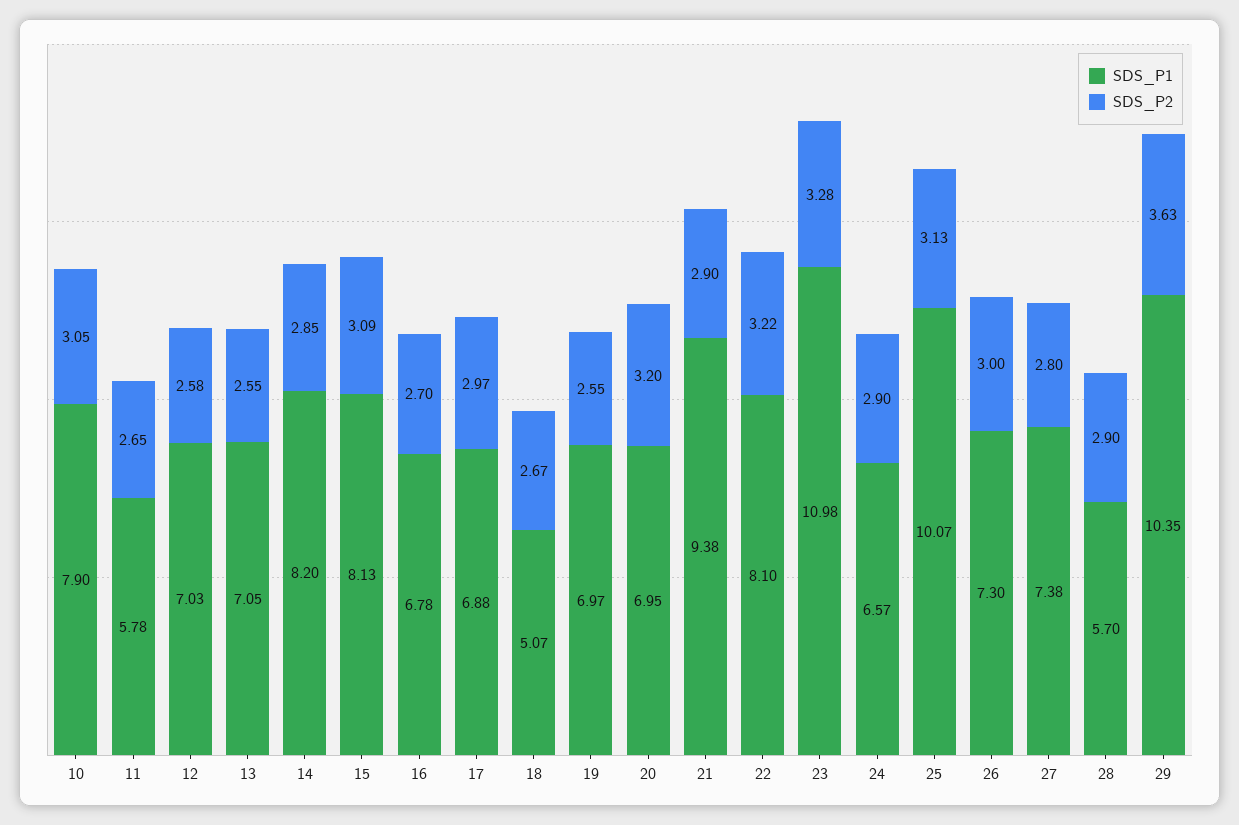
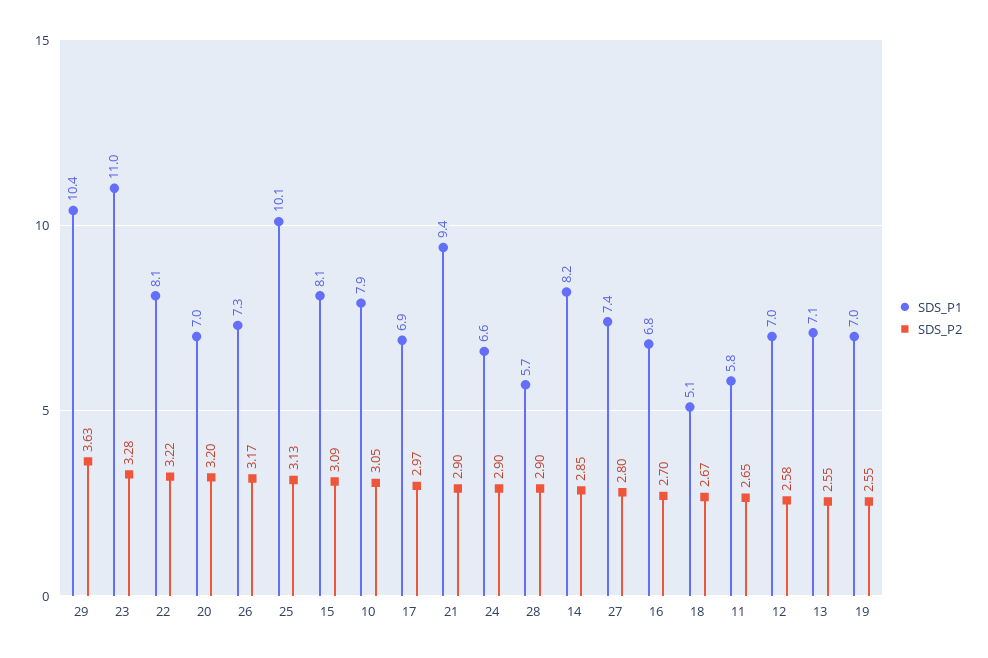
  {
    "SDS_P1": {
      "10": 7.9,
      "11": 5.78,
      "12": 7.03,
      "13": 7.05,
      "14": 8.2,
      "15": 8.13,
      "16": 6.78,
      "17": 6.88,
      "18": 5.07,
      "19": 6.97,
      "20": 6.95,
      "21": 9.38,
      "22": 8.1,
      "23": 10.98,
      "24": 6.57,
      "25": 10.07,
      "26": 7.3,
      "27": 7.38,
      "28": 5.7,
      "29": 10.35
    },
    "SDS_P2": {
      "10": 3.05,
      "11": 2.65,
      "12": 2.58,
      "13": 2.55,
      "14": 2.85,
      "15": 3.09,
      "16": 2.7,
      "17": 2.97,
      "18": 2.67,
      "19": 2.55,
      "20": 3.2,
      "21": 2.9,
      "22": 3.22,
      "23": 3.28,
      "24": 2.9,
      "25": 3.13,
-     "26": 3,
+     "26": 3.17,
      "27": 2.8,
      "28": 2.9,
      "29": 3.63
    }
  }

